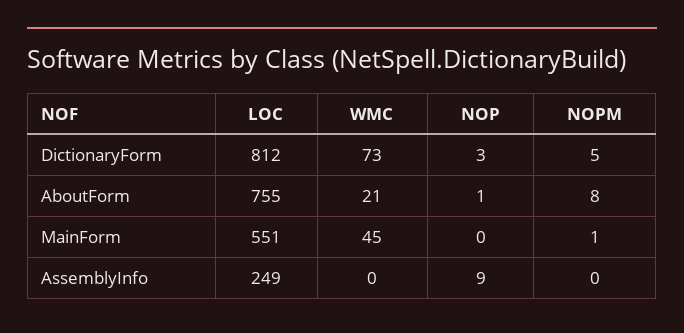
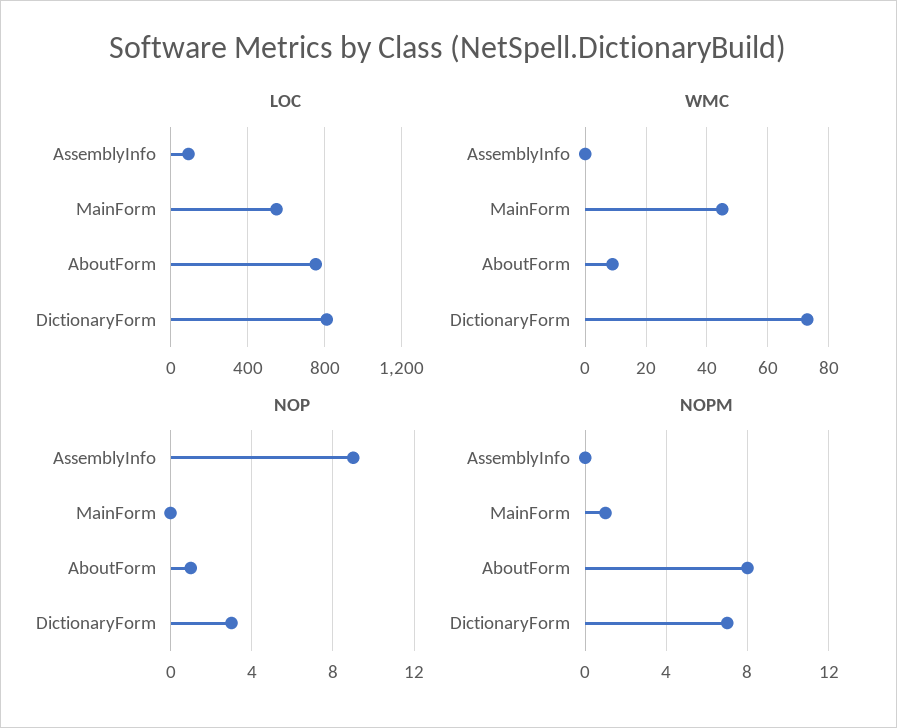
  {
    "LOC": {
      "DictionaryForm": 812,
      "AboutForm": 755,
      "MainForm": 551,
-     "AssemblyInfo": 249
+     "AssemblyInfo": 100
    },
    "WMC": {
      "DictionaryForm": 73,
-     "AboutForm": 21,
+     "AboutForm": 10,
      "MainForm": 45,
      "AssemblyInfo": 0
    },
    "NOP": {
      "DictionaryForm": 3,
      "AboutForm": 1,
      "MainForm": 0,
      "AssemblyInfo": 9
    },
    "NOPM": {
-     "DictionaryForm": 5,
+     "DictionaryForm": 7,
      "AboutForm": 8,
      "MainForm": 1,
      "AssemblyInfo": 0
    }
  }

